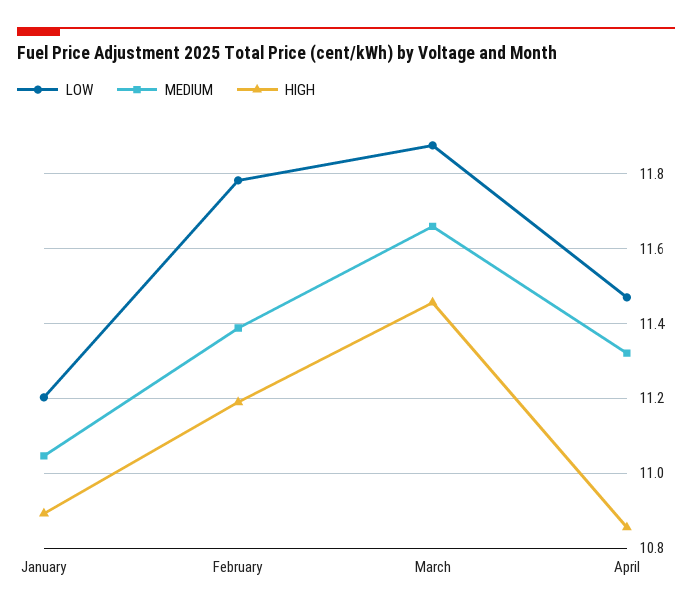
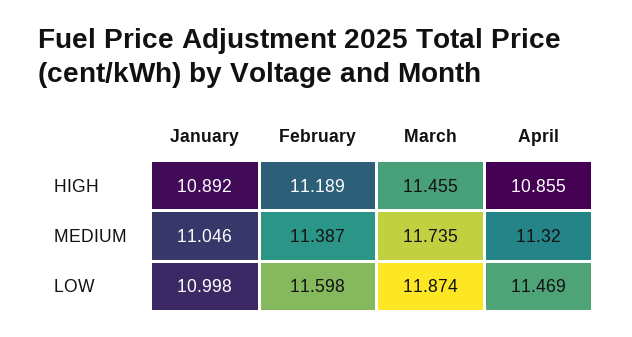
  {
    "LOW": {
-     "January": 11.2,
+     "January": 10.998,
-     "February": 11.78,
+     "February": 11.598,
      "March": 11.874,
      "April": 11.469
    },
    "MEDIUM": {
      "January": 11.046,
      "February": 11.387,
-     "March": 11.66,
+     "March": 11.735,
      "April": 11.32
    },
    "HIGH": {
      "January": 10.892,
      "February": 11.189,
      "March": 11.455,
      "April": 10.855
    }
  }

